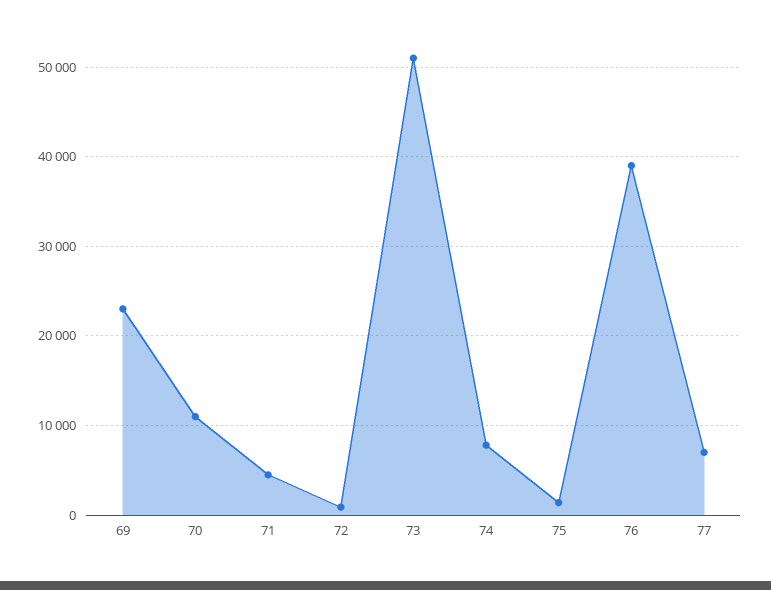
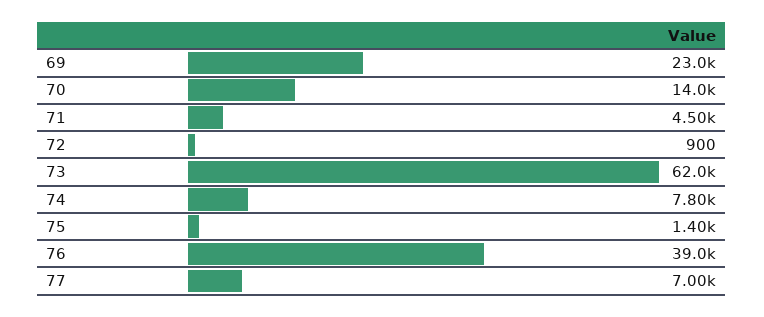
  {
    "69": 23000,
-   "70": 11000,
+   "70": 14000,
    "71": 4500,
    "72": 900,
-   "73": 51000,
+   "73": 62000,
    "74": 7800,
    "75": 1400,
    "76": 39000,
    "77": 7000
  }

